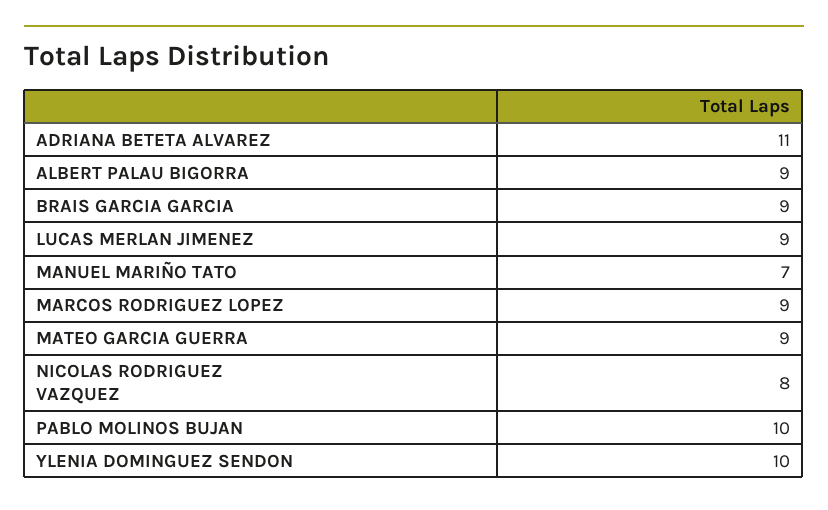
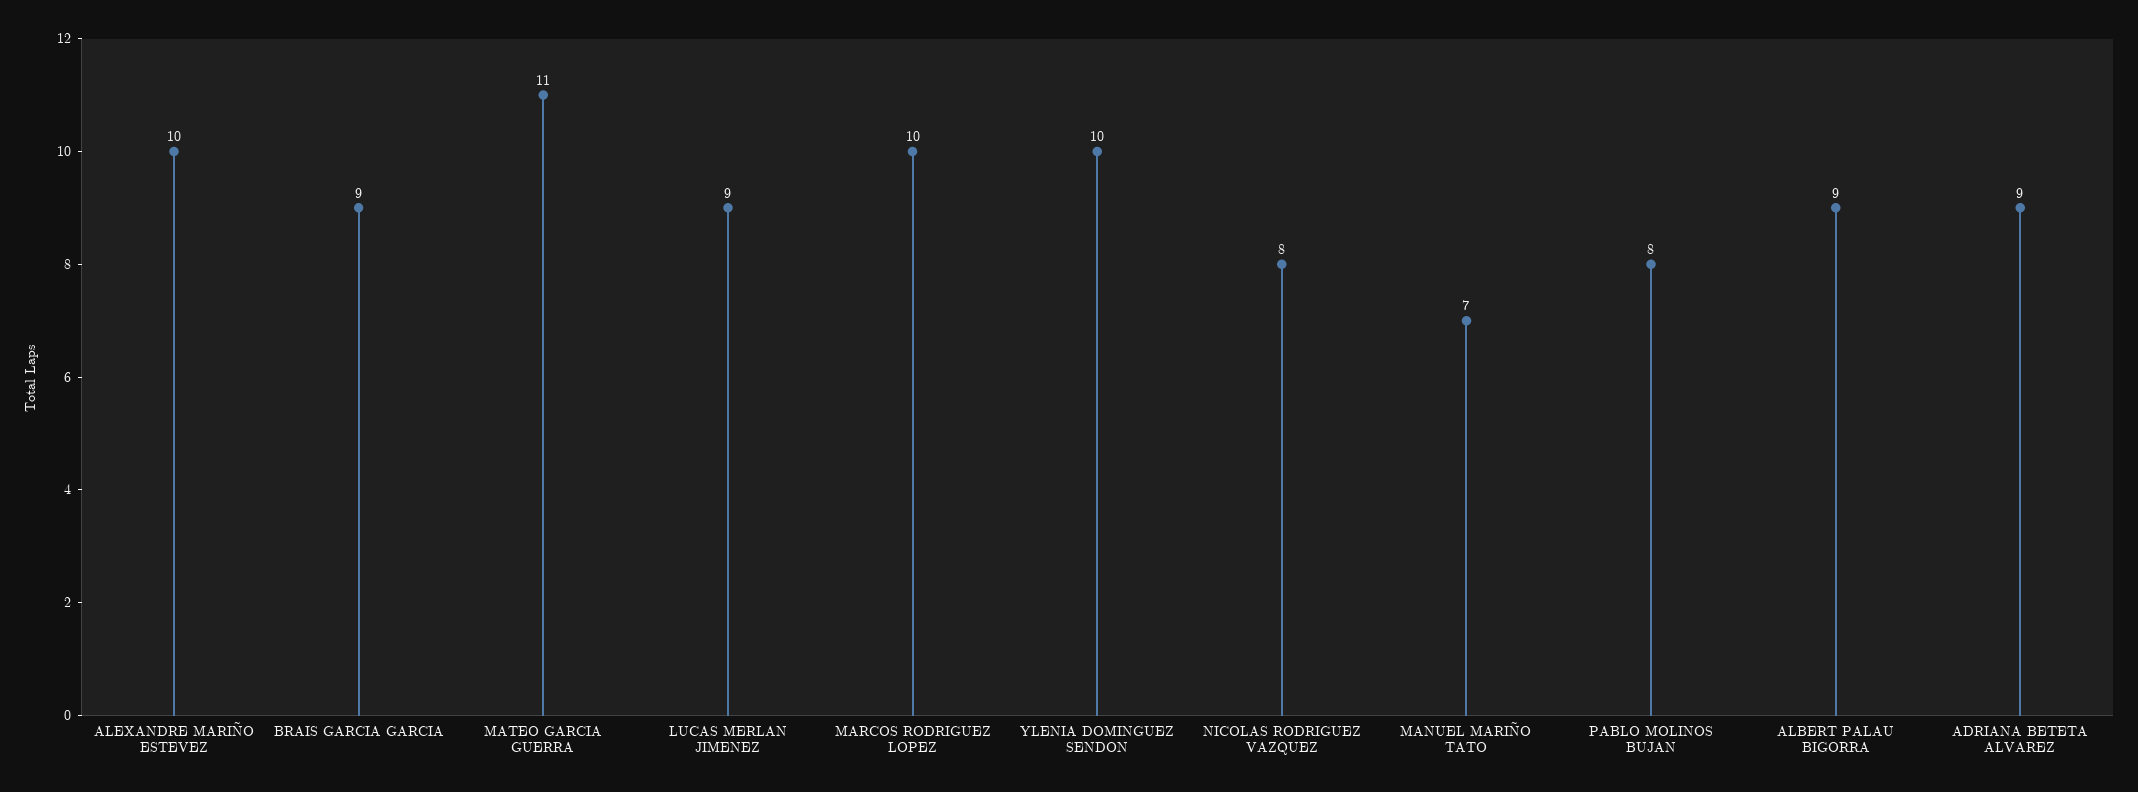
  {
-   "ADRIANA BETETA ALVAREZ": 11,
+   "ADRIANA BETETA ALVAREZ": 9,
    "ALBERT PALAU BIGORRA": 9,
    "BRAIS GARCIA GARCIA": 9,
    "LUCAS MERLAN JIMENEZ": 9,
    "MANUEL MARIÑO TATO": 7,
-   "MARCOS RODRIGUEZ LOPEZ": 9,
+   "MARCOS RODRIGUEZ LOPEZ": 10,
-   "MATEO GARCIA GUERRA": 9,
+   "MATEO GARCIA GUERRA": 11,
    "NICOLAS RODRIGUEZ VAZQUEZ": 8,
-   "PABLO MOLINOS BUJAN": 10,
+   "PABLO MOLINOS BUJAN": 8,
-   "YLENIA DOMINGUEZ SENDON": 10
+   "YLENIA DOMINGUEZ SENDON": 10,
+   "ALEXANDRE MARIÑO ESTEVEZ": 10
  }

